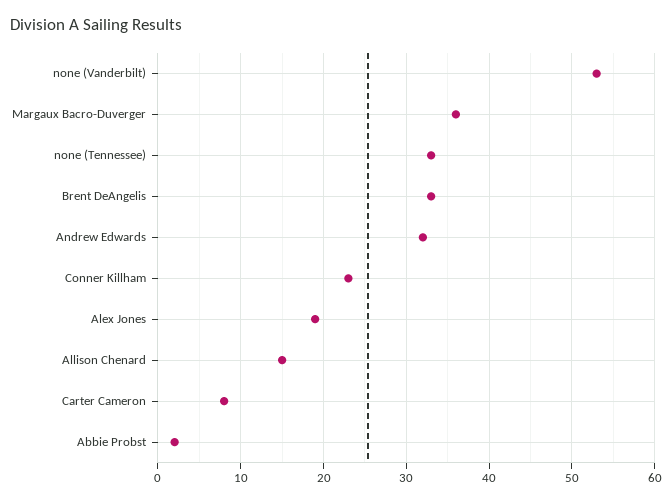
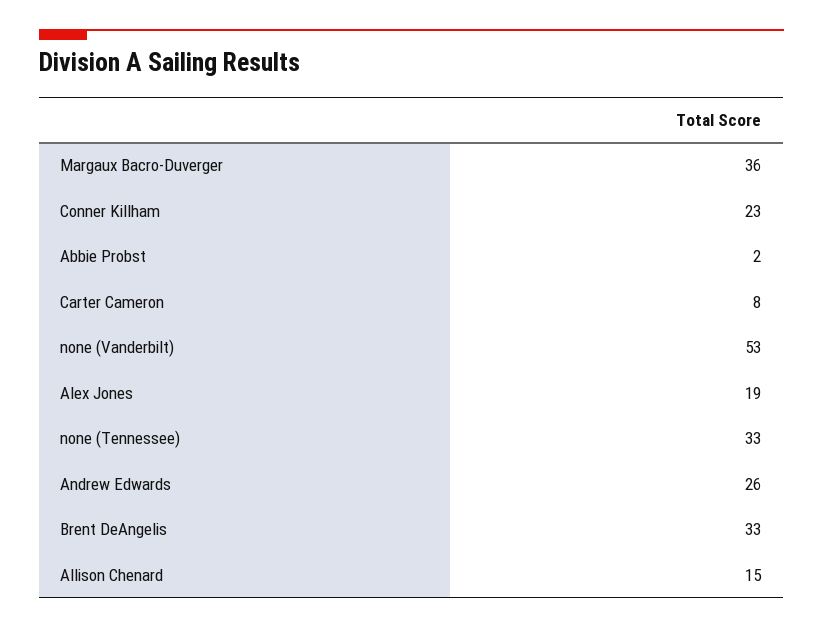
  {
    "none (Vanderbilt)": 53,
    "Margaux Bacro-Duverger": 36,
    "none (Tennessee)": 33,
    "Brent DeAngelis": 33,
-   "Andrew Edwards": 32,
+   "Andrew Edwards": 26,
    "Conner Killham": 23,
    "Alex Jones": 19,
    "Allison Chenard": 15,
    "Carter Cameron": 8,
    "Abbie Probst": 2
  }

